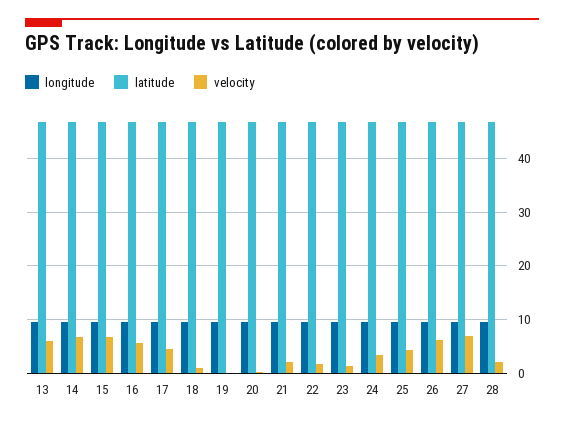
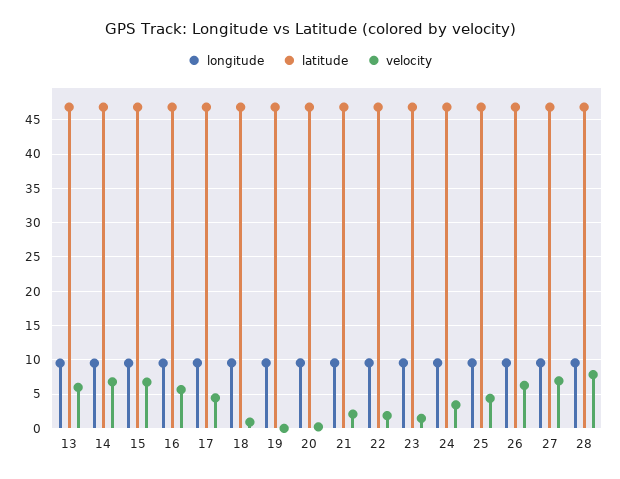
  {
    "longitude": {
      "13": 10,
      "14": 10,
      "15": 10,
      "16": 10,
      "17": 10,
      "18": 10,
      "19": 10,
      "20": 10,
      "21": 10,
      "22": 10,
      "23": 10,
      "24": 10,
      "25": 10,
      "26": 10,
      "27": 10,
      "28": 10
    },
    "latitude": {
      "13": 47,
      "14": 47,
      "15": 47,
      "16": 47,
      "17": 47,
      "18": 47,
      "19": 47,
      "20": 47,
      "21": 47,
      "22": 47,
      "23": 47,
      "24": 47,
      "25": 47,
      "26": 47,
      "27": 47,
      "28": 47
    },
    "velocity": {
      "13": 6,
      "14": 7,
      "15": 7,
      "16": 6,
      "17": 4,
      "18": 1,
      "19": 0,
      "20": 0,
      "21": 2,
      "22": 2,
      "23": 1,
      "24": 3,
      "25": 4,
      "26": 6,
      "27": 7,
-     "28": 2
+     "28": 8
    }
  }

